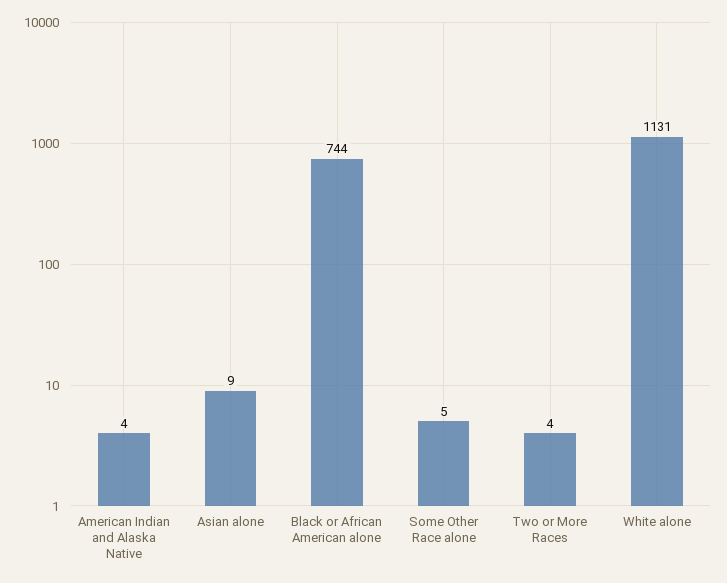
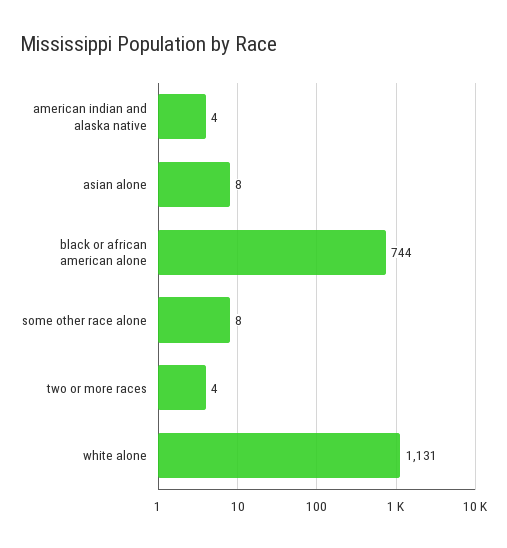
  {
    "American Indian and Alaska Native": 4,
-   "Asian alone": 9,
+   "Asian alone": 8,
    "Black or African American alone": 744,
-   "Some Other Race alone": 5,
+   "Some Other Race alone": 8,
    "Two or More Races": 4,
    "White alone": 1131
  }

